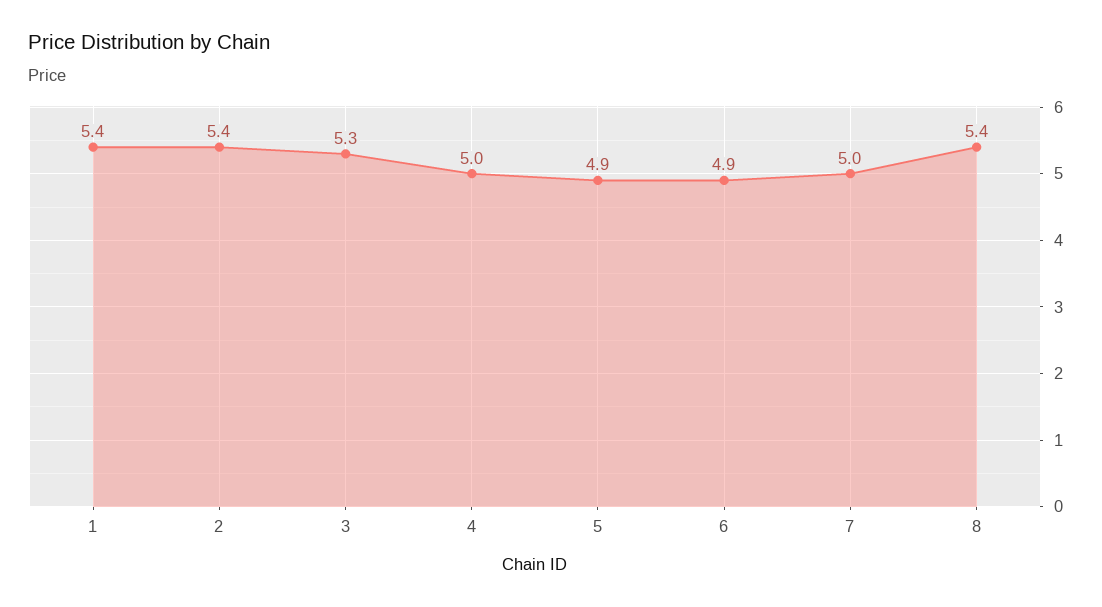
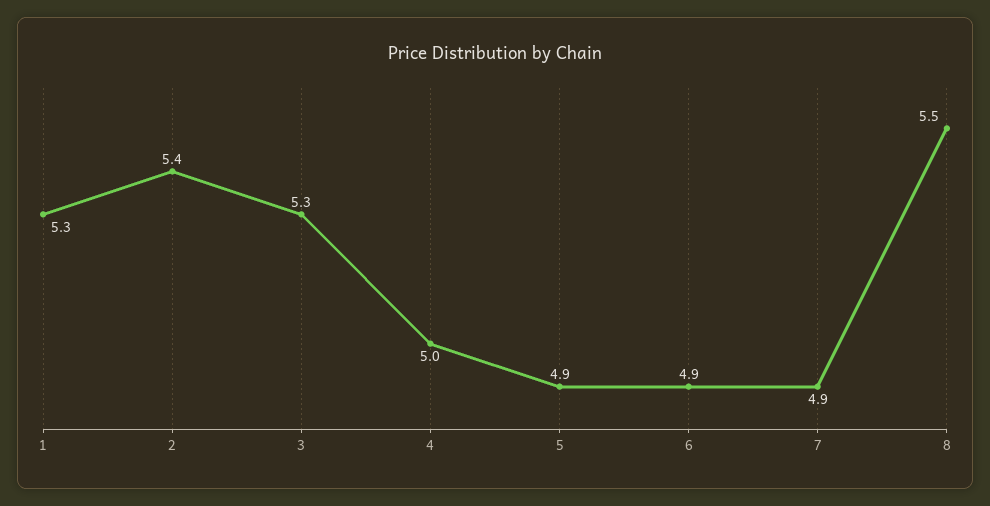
  {
-   "1": 5.4,
+   "1": 5.3,
    "2": 5.4,
    "3": 5.3,
    "4": 5,
    "5": 4.9,
    "6": 4.9,
-   "7": 5,
+   "7": 4.9,
-   "8": 5.4
+   "8": 5.5
  }

